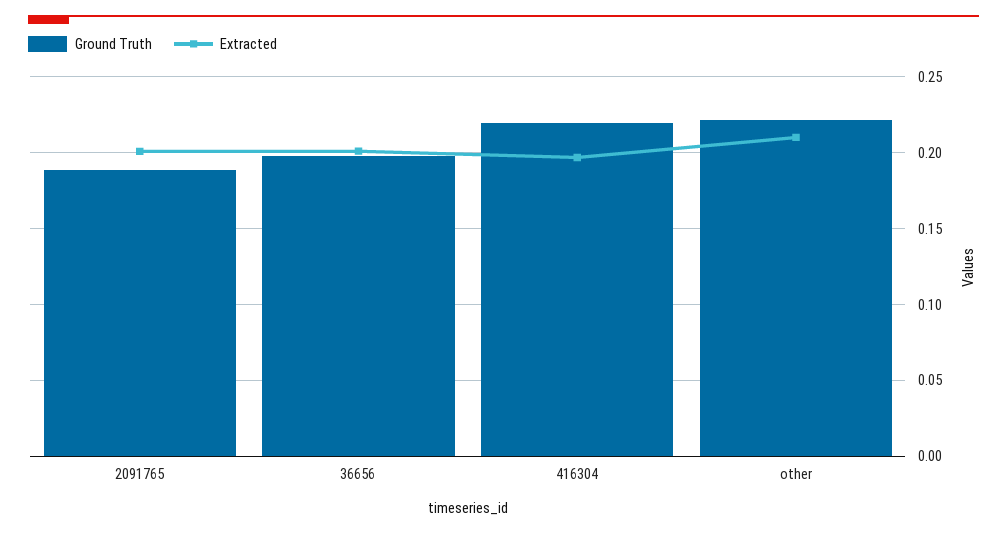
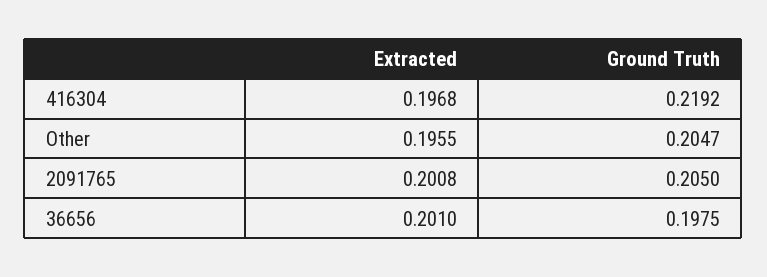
  {
    "Ground Truth": {
-     "2091765": 0.19,
+     "2091765": 0.205,
      "36656": 0.1975,
      "416304": 0.2192,
-     "other": 0.22
+     "other": 0.2047
    },
    "Extracted": {
      "2091765": 0.2008,
      "36656": 0.201,
      "416304": 0.1968,
-     "other": 0.21
+     "other": 0.1955
    }
  }

